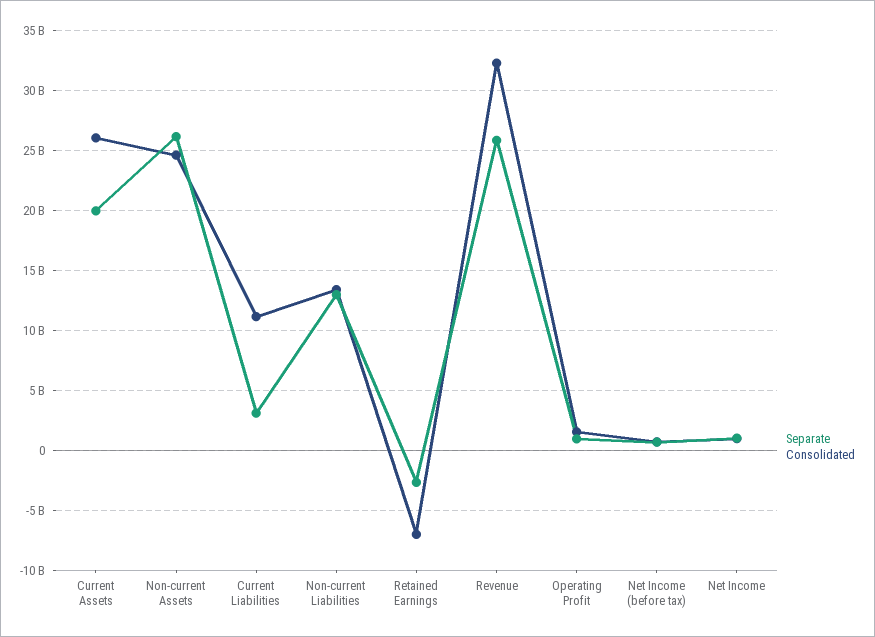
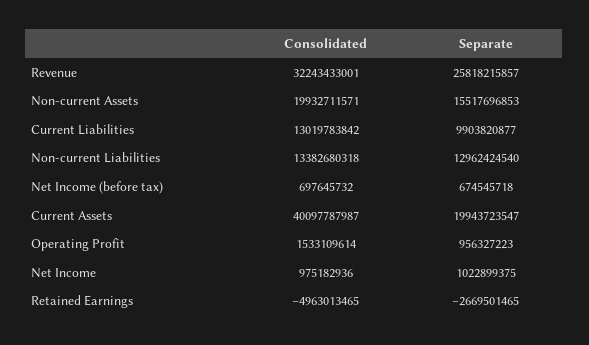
  {
    "Separate": {
      "Current Assets": 19943723547,
-     "Non-current Assets": 26000000000,
+     "Non-current Assets": 15517696853,
-     "Current Liabilities": 3000000000,
+     "Current Liabilities": 9903820877,
      "Non-current Liabilities": 12962424540,
      "Retained Earnings": -2669501465,
      "Revenue": 25818215857,
      "Operating Profit": 956327223,
      "Net Income (before tax)": 674545718,
      "Net Income": 1022899375
    },
    "Consolidated": {
-     "Current Assets": 26000000000,
+     "Current Assets": 40097787987,
-     "Non-current Assets": 24500000000,
+     "Non-current Assets": 19932711571,
-     "Current Liabilities": 11000000000,
+     "Current Liabilities": 13019783842,
      "Non-current Liabilities": 13382680318,
-     "Retained Earnings": -7000000000,
+     "Retained Earnings": -4963013465,
      "Revenue": 32243433001,
      "Operating Profit": 1533109614,
      "Net Income (before tax)": 697645732,
      "Net Income": 975182936
    }
  }

